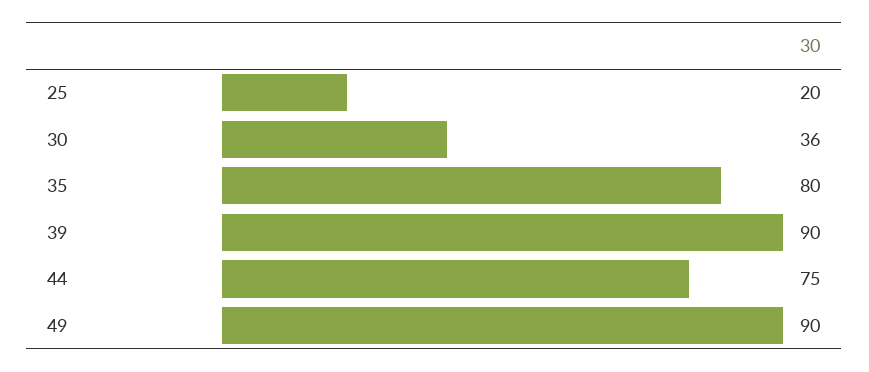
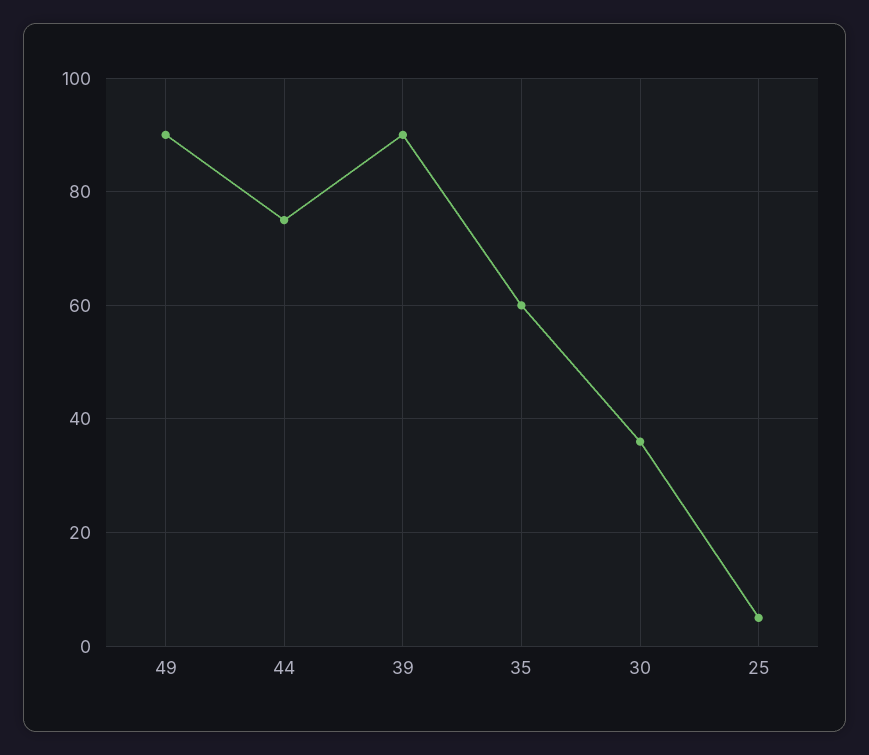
  {
-   "25": 20,
+   "25": 5,
    "30": 36,
-   "35": 80,
+   "35": 60,
    "39": 90,
    "44": 75,
    "49": 90
  }

